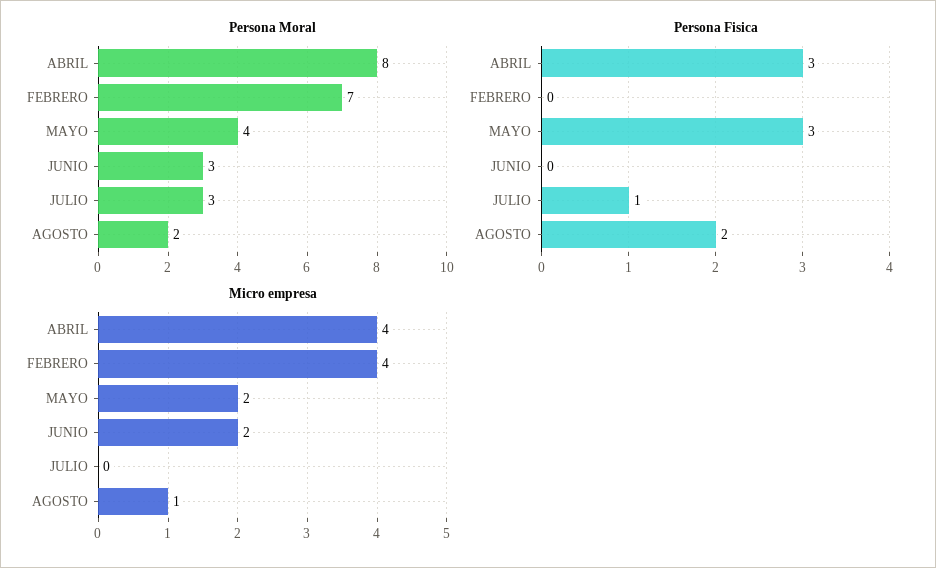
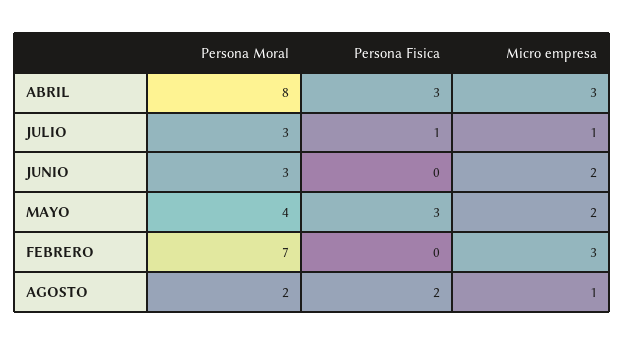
  {
    "Persona Moral": {
      "ABRIL": 8,
      "FEBRERO": 7,
      "MAYO": 4,
      "JUNIO": 3,
      "JULIO": 3,
      "AGOSTO": 2
    },
    "Persona Fisica": {
      "ABRIL": 3,
      "FEBRERO": 0,
      "MAYO": 3,
      "JUNIO": 0,
      "JULIO": 1,
      "AGOSTO": 2
    },
    "Micro empresa": {
-     "ABRIL": 4,
+     "ABRIL": 3,
-     "FEBRERO": 4,
+     "FEBRERO": 3,
      "MAYO": 2,
      "JUNIO": 2,
-     "JULIO": 0,
+     "JULIO": 1,
      "AGOSTO": 1
    }
  }

